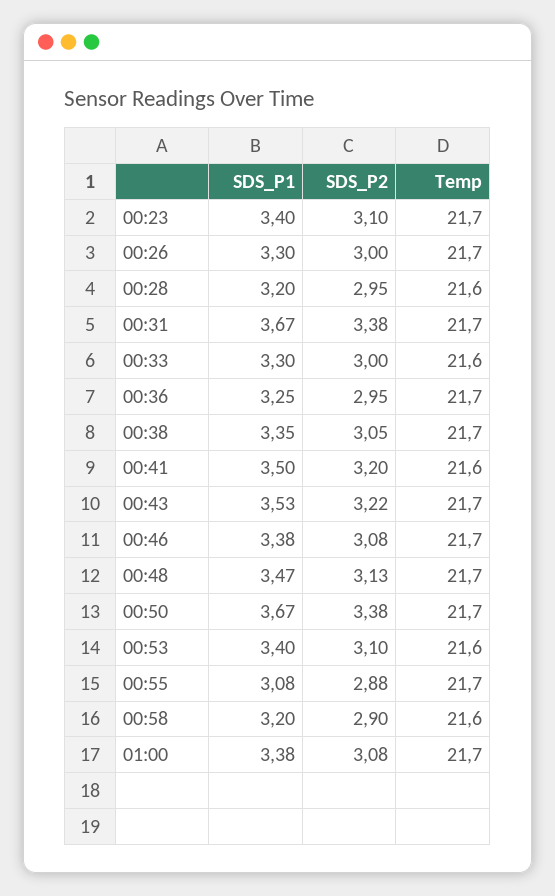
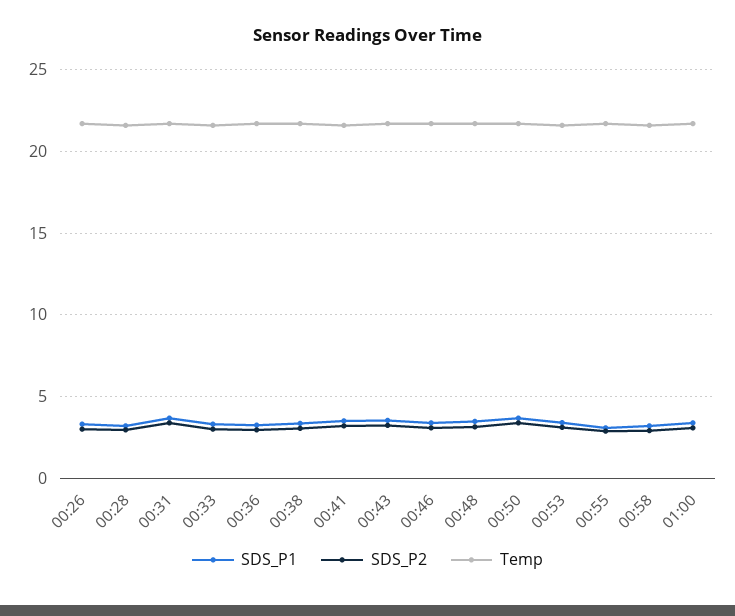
  {
    "SDS_P1": {
-     "00:23": 3.4,
      "00:26": 3.3,
      "00:28": 3.2,
      "00:31": 3.67,
      "00:33": 3.3,
      "00:36": 3.25,
      "00:38": 3.35,
      "00:41": 3.5,
      "00:43": 3.53,
      "00:46": 3.38,
      "00:48": 3.47,
      "00:50": 3.67,
      "00:53": 3.4,
      "00:55": 3.08,
      "00:58": 3.2,
      "01:00": 3.38
    },
    "SDS_P2": {
-     "00:23": 3.1,
      "00:26": 3,
      "00:28": 2.95,
      "00:31": 3.38,
      "00:33": 3,
      "00:36": 2.95,
      "00:38": 3.05,
      "00:41": 3.2,
      "00:43": 3.22,
      "00:46": 3.08,
      "00:48": 3.13,
      "00:50": 3.38,
      "00:53": 3.1,
      "00:55": 2.88,
      "00:58": 2.9,
      "01:00": 3.08
    },
    "Temp": {
-     "00:23": 21.7,
      "00:26": 21.7,
      "00:28": 21.6,
      "00:31": 21.7,
      "00:33": 21.6,
      "00:36": 21.7,
      "00:38": 21.7,
      "00:41": 21.6,
      "00:43": 21.7,
      "00:46": 21.7,
      "00:48": 21.7,
      "00:50": 21.7,
      "00:53": 21.6,
      "00:55": 21.7,
      "00:58": 21.6,
      "01:00": 21.7
    }
  }

